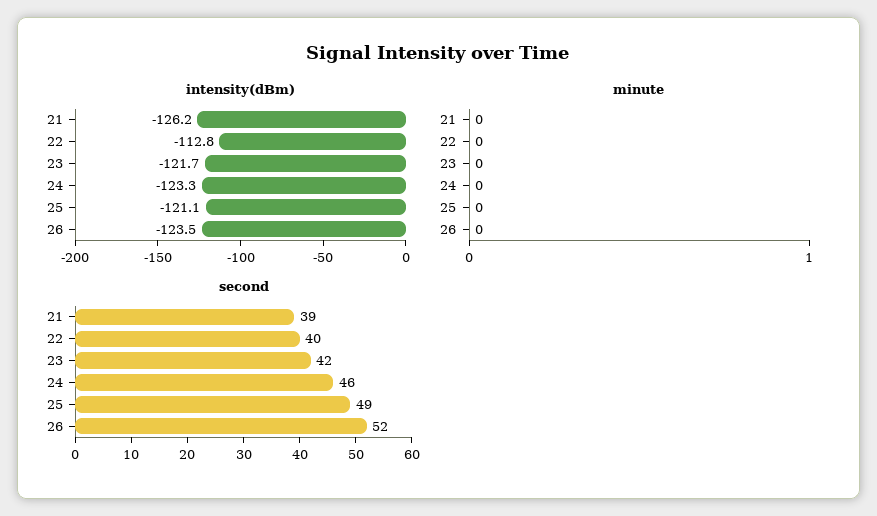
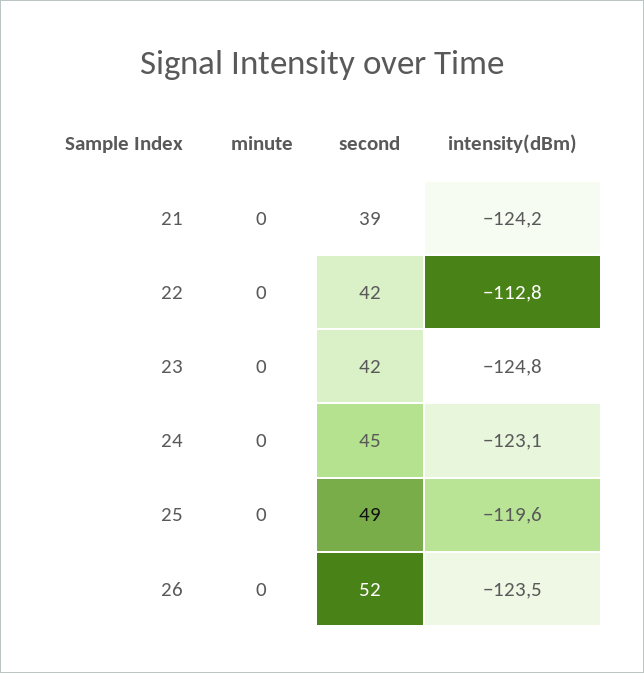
  {
    "intensity(dBm)": {
-     "21": -126.2,
+     "21": -124.2,
      "22": -112.8,
-     "23": -121.7,
+     "23": -124.8,
-     "24": -123.3,
+     "24": -123.1,
-     "25": -121.1,
+     "25": -119.6,
      "26": -123.5
    },
    "minute": {
      "21": 0,
      "22": 0,
      "23": 0,
      "24": 0,
      "25": 0,
      "26": 0
    },
    "second": {
      "21": 39,
-     "22": 40,
+     "22": 42,
      "23": 42,
-     "24": 46,
+     "24": 45,
      "25": 49,
      "26": 52
    }
  }

